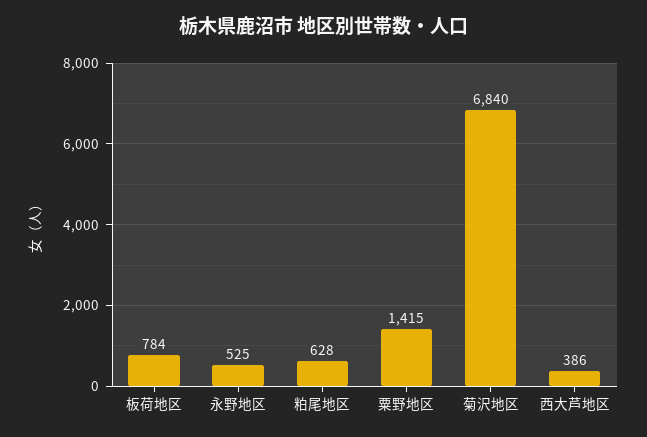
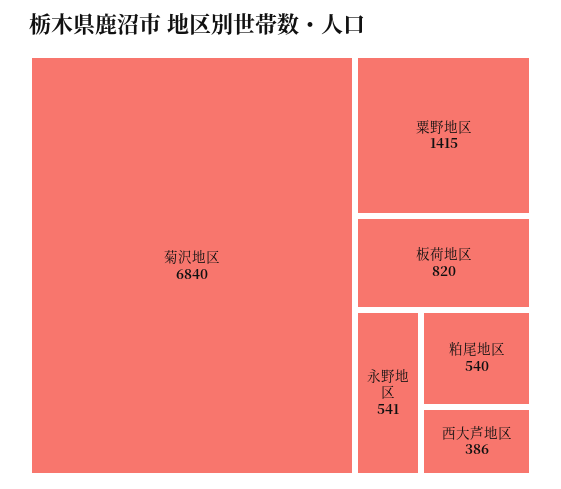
  {
-   "板荷地区": 784,
+   "板荷地区": 820,
-   "永野地区": 525,
+   "永野地区": 541,
-   "粕尾地区": 628,
+   "粕尾地区": 540,
    "粟野地区": 1415,
    "菊沢地区": 6840,
    "西大芦地区": 386
  }

